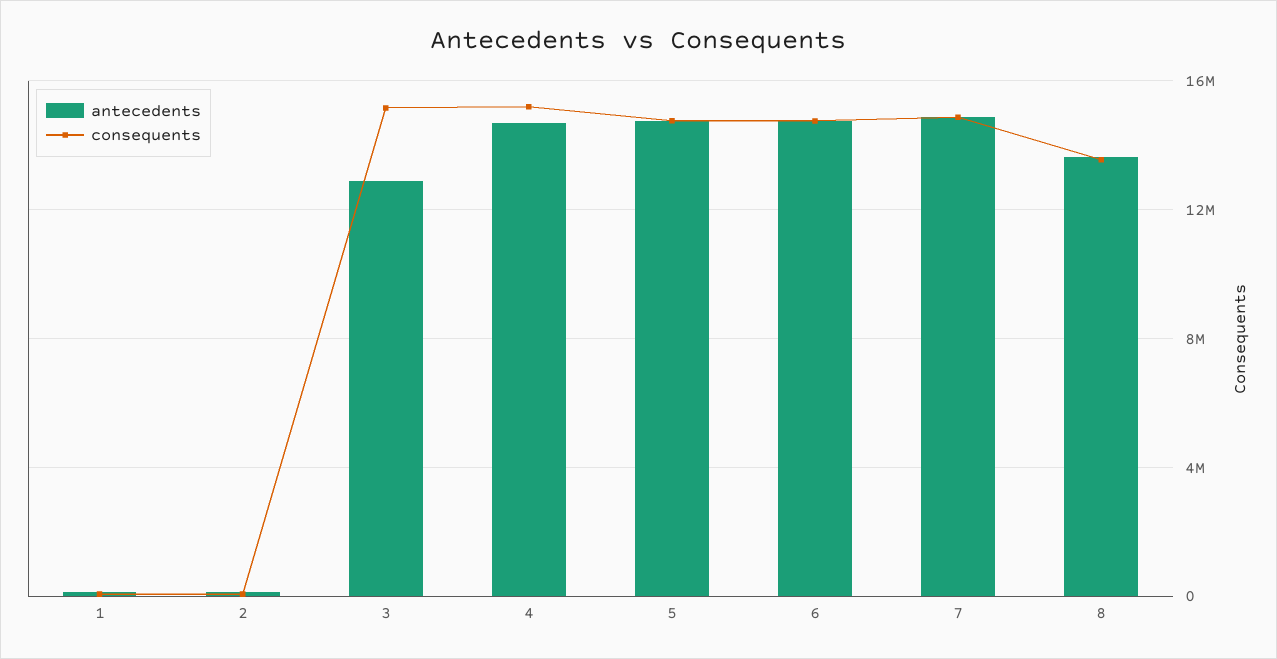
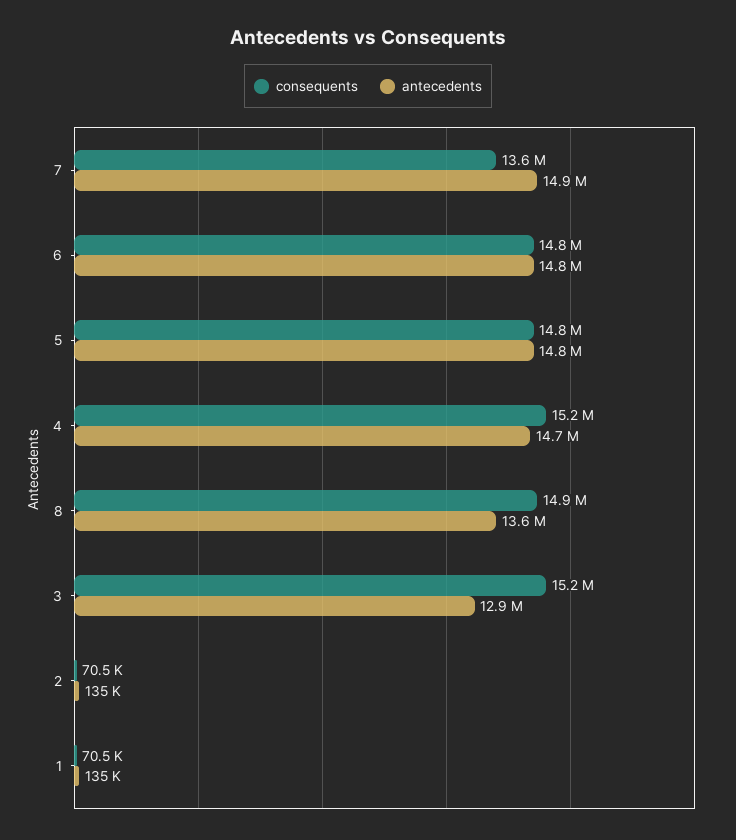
  {
    "antecedents": {
      "1": 135000,
      "2": 135000,
      "3": 12900000,
      "4": 14700000,
      "5": 14800000,
      "6": 14800000,
      "7": 14900000,
      "8": 13600000
    },
    "consequents": {
      "1": 70500,
      "2": 70500,
      "3": 15200000,
      "4": 15200000,
      "5": 14800000,
      "6": 14800000,
-     "7": 15000000,
+     "7": 13600000,
-     "8": 13500000
+     "8": 14900000
    }
  }

